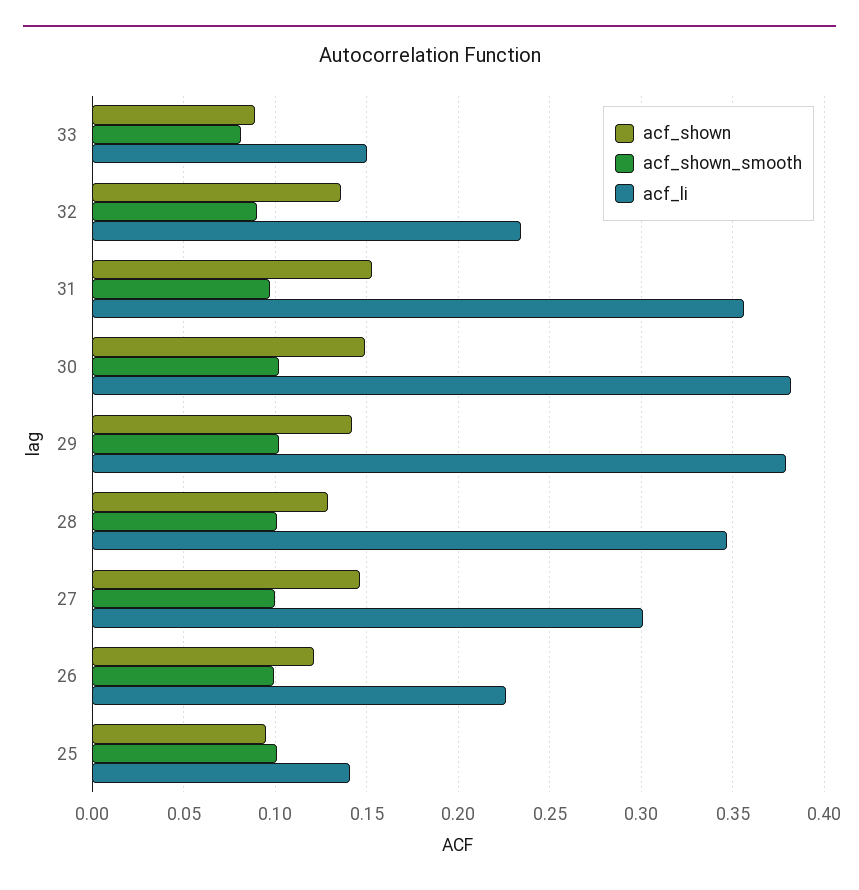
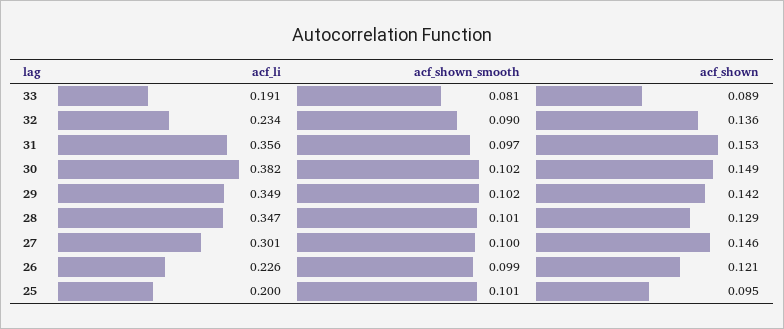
  {
    "acf_shown": {
      "33": 0.089,
      "32": 0.136,
      "31": 0.153,
      "30": 0.149,
      "29": 0.142,
      "28": 0.129,
      "27": 0.146,
      "26": 0.121,
      "25": 0.095
    },
    "acf_shown_smooth": {
      "33": 0.081,
      "32": 0.09,
      "31": 0.097,
      "30": 0.102,
      "29": 0.102,
      "28": 0.101,
      "27": 0.1,
      "26": 0.099,
      "25": 0.101
    },
    "acf_li": {
-     "33": 0.15,
+     "33": 0.191,
      "32": 0.234,
      "31": 0.356,
      "30": 0.382,
-     "29": 0.38,
+     "29": 0.349,
      "28": 0.347,
      "27": 0.301,
      "26": 0.226,
-     "25": 0.14
+     "25": 0.2
    }
  }

